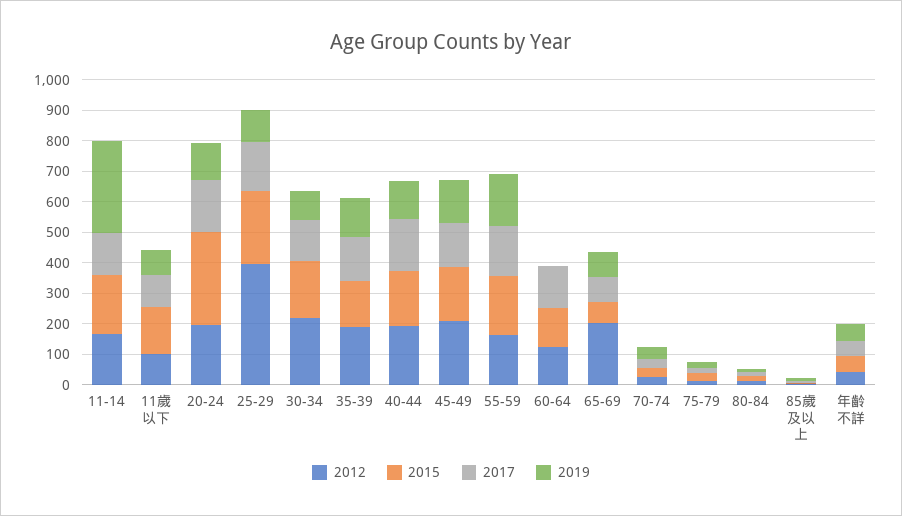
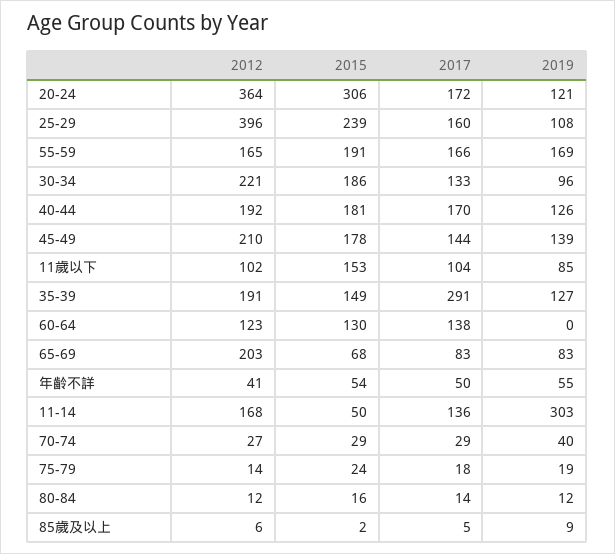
  {
    "2012": {
      "11-14": 168,
      "11歲以下": 102,
-     "20-24": 200,
+     "20-24": 364,
      "25-29": 396,
      "30-34": 221,
      "35-39": 191,
      "40-44": 192,
      "45-49": 210,
      "55-59": 165,
      "60-64": 123,
      "65-69": 203,
      "70-74": 27,
      "75-79": 14,
      "80-84": 12,
      "85歲及以上": 6,
      "年齡不詳": 41
    },
    "2015": {
-     "11-14": 200,
+     "11-14": 50,
      "11歲以下": 153,
      "20-24": 306,
      "25-29": 239,
      "30-34": 186,
      "35-39": 149,
      "40-44": 181,
      "45-49": 178,
      "55-59": 191,
      "60-64": 130,
      "65-69": 68,
      "70-74": 29,
      "75-79": 24,
      "80-84": 16,
      "85歲及以上": 2,
      "年齡不詳": 54
    },
    "2017": {
      "11-14": 136,
      "11歲以下": 104,
      "20-24": 172,
      "25-29": 160,
      "30-34": 133,
-     "35-39": 150,
+     "35-39": 291,
      "40-44": 170,
      "45-49": 144,
      "55-59": 166,
      "60-64": 138,
      "65-69": 83,
      "70-74": 29,
      "75-79": 18,
      "80-84": 14,
      "85歲及以上": 5,
      "年齡不詳": 50
    },
    "2019": {
      "11-14": 303,
      "11歲以下": 85,
      "20-24": 121,
      "25-29": 108,
      "30-34": 96,
      "35-39": 127,
      "40-44": 126,
      "45-49": 139,
      "55-59": 169,
      "60-64": 0,
      "65-69": 83,
      "70-74": 40,
      "75-79": 19,
      "80-84": 12,
      "85歲及以上": 9,
      "年齡不詳": 55
    }
  }

